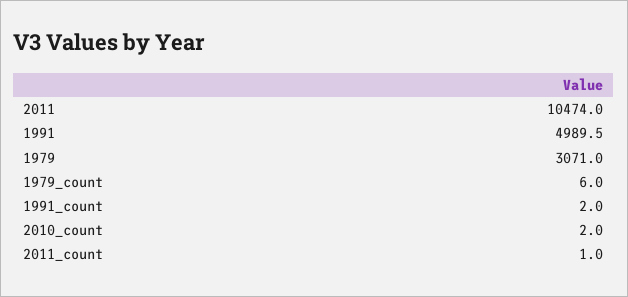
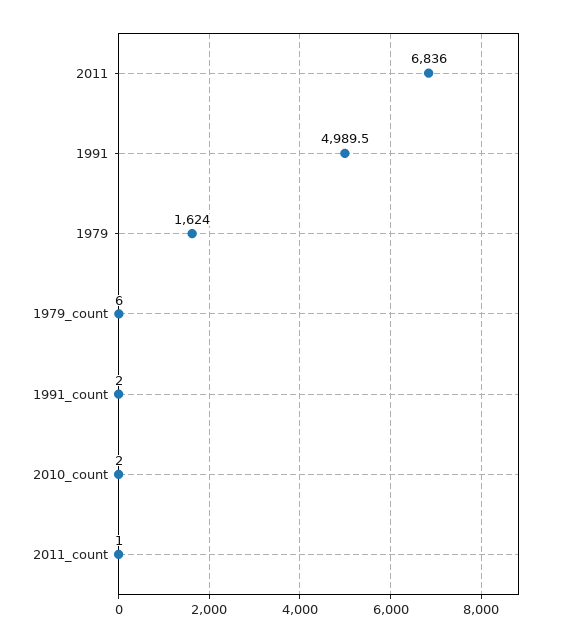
  {
-   "2011": 10474,
+   "2011": 6836,
    "1991": 4989.5,
-   "1979": 3071,
+   "1979": 1624,
    "1979_count": 6,
    "1991_count": 2,
    "2010_count": 2,
    "2011_count": 1
  }

